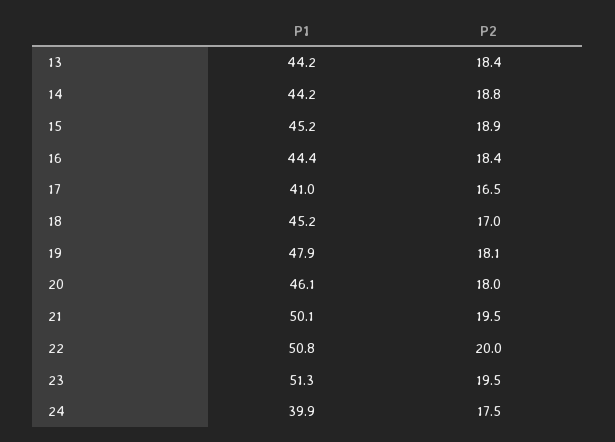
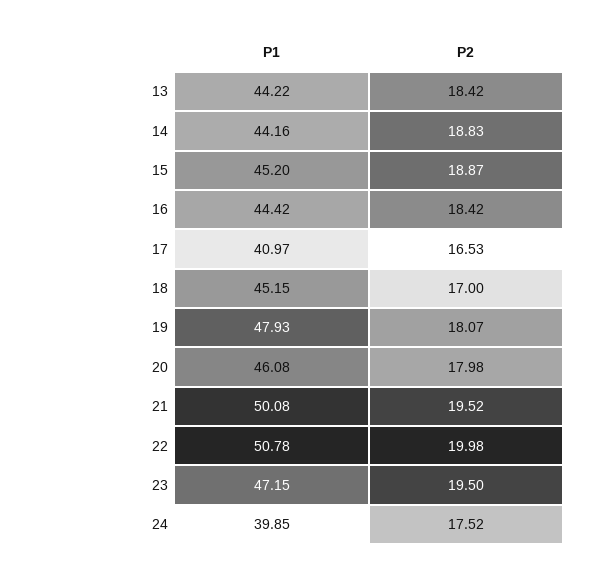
  {
    "P1": {
      "13": 44.22,
      "14": 44.16,
      "15": 45.2,
      "16": 44.42,
      "17": 40.97,
      "18": 45.15,
      "19": 47.93,
      "20": 46.08,
      "21": 50.08,
      "22": 50.78,
-     "23": 51.3,
+     "23": 47.15,
      "24": 39.85
    },
    "P2": {
      "13": 18.42,
      "14": 18.83,
      "15": 18.87,
      "16": 18.42,
      "17": 16.53,
      "18": 17,
      "19": 18.07,
      "20": 17.98,
      "21": 19.52,
      "22": 19.98,
      "23": 19.5,
      "24": 17.52
    }
  }

